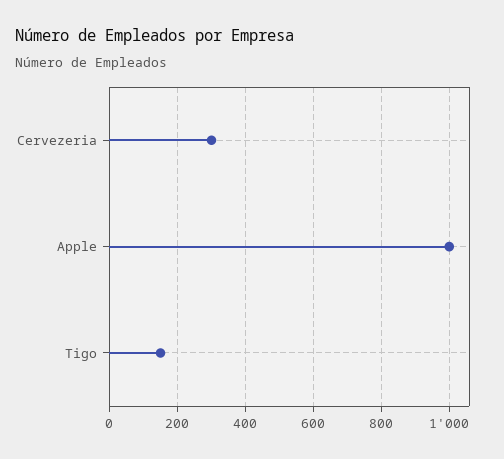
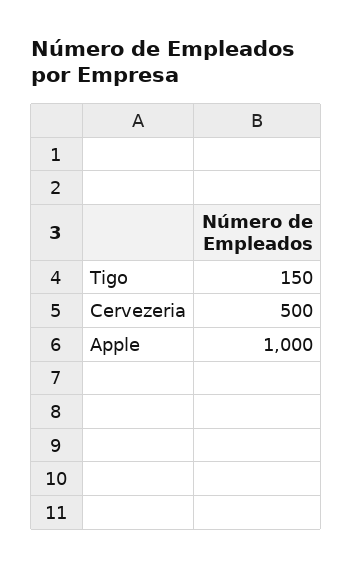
  {
-   "Cervezeria": 300,
+   "Cervezeria": 500,
    "Apple": 1000,
    "Tigo": 150
  }

